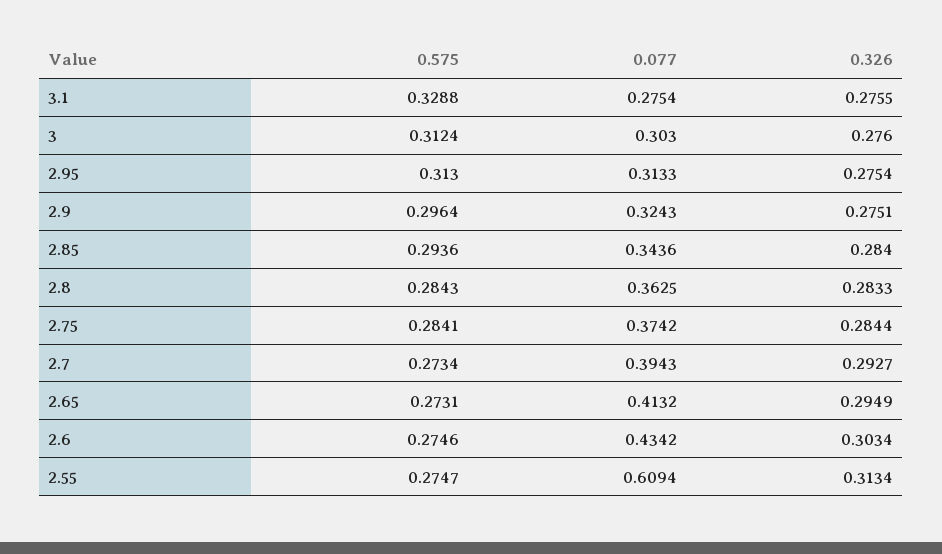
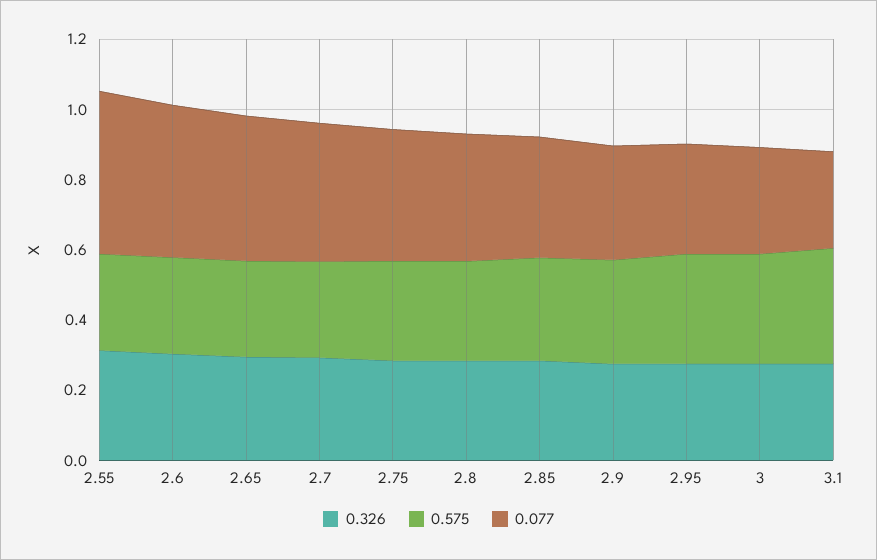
  {
    "0.575": {
      "3.1": 0.3288,
      "3": 0.3124,
      "2.95": 0.313,
      "2.9": 0.2964,
      "2.85": 0.2936,
      "2.8": 0.2843,
      "2.75": 0.2841,
      "2.7": 0.2734,
      "2.65": 0.2731,
      "2.6": 0.2746,
      "2.55": 0.2747
    },
    "0.077": {
      "3.1": 0.2754,
      "3": 0.303,
      "2.95": 0.3133,
      "2.9": 0.3243,
      "2.85": 0.3436,
      "2.8": 0.3625,
      "2.75": 0.3742,
      "2.7": 0.3943,
      "2.65": 0.4132,
      "2.6": 0.4342,
-     "2.55": 0.6094
+     "2.55": 0.45
    },
    "0.326": {
      "3.1": 0.2755,
      "3": 0.276,
      "2.95": 0.2754,
      "2.9": 0.2751,
      "2.85": 0.284,
      "2.8": 0.2833,
      "2.75": 0.2844,
      "2.7": 0.2927,
      "2.65": 0.2949,
      "2.6": 0.3034,
      "2.55": 0.3134
    }
  }

